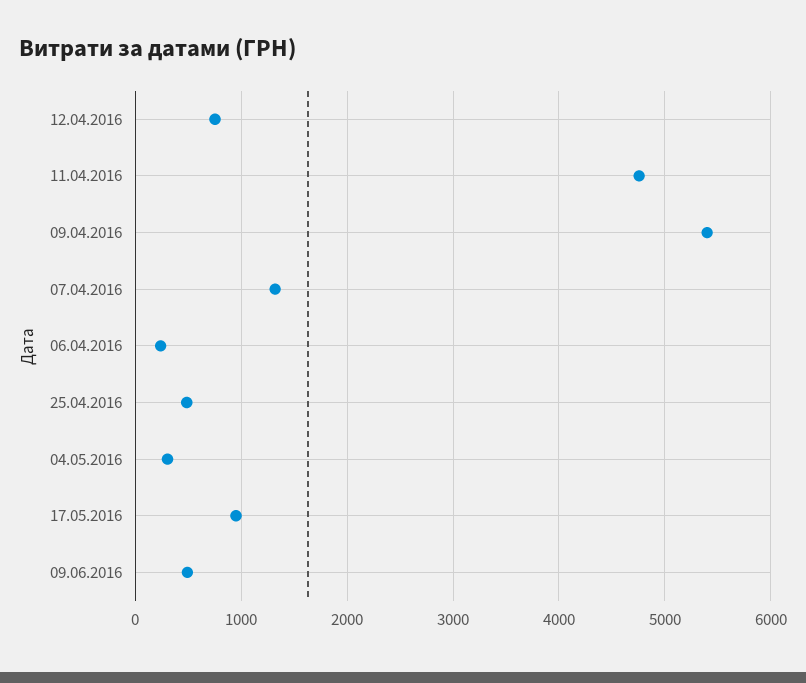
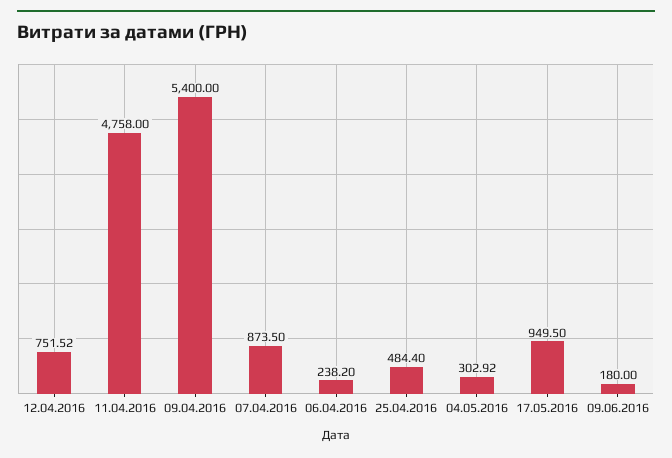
  {
    "12.04.2016": 751.52,
    "11.04.2016": 4758,
    "09.04.2016": 5400,
-   "07.04.2016": 1300,
+   "07.04.2016": 873.5,
    "06.04.2016": 238.2,
    "25.04.2016": 484.4,
    "04.05.2016": 302.92,
    "17.05.2016": 949.5,
-   "09.06.2016": 500
+   "09.06.2016": 180
  }

